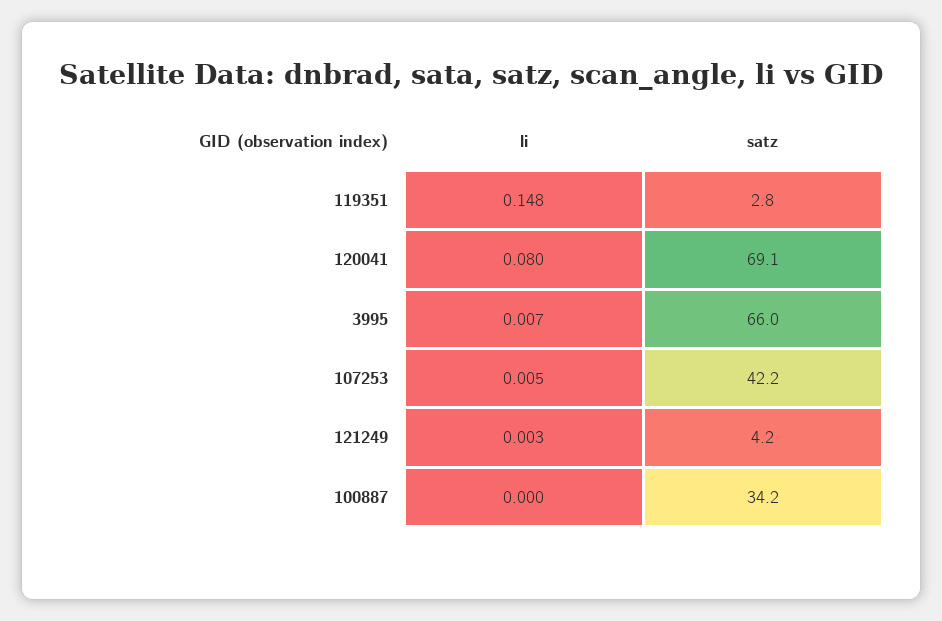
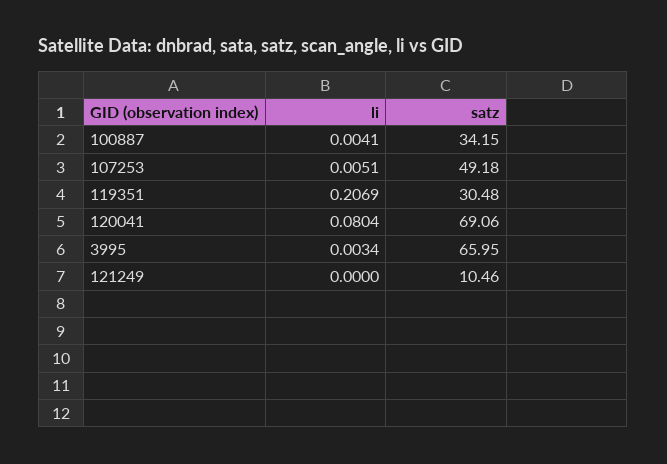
  {
    "li": {
-     "119351": 0.148,
+     "119351": 0.2069,
      "120041": 0.0804,
-     "3995": 0.007,
+     "3995": 0.0034,
      "107253": 0.0051,
-     "121249": 0.003,
+     "121249": 0,
-     "100887": 0
+     "100887": 0.0041
    },
    "satz": {
-     "119351": 2.8,
+     "119351": 30.48,
      "120041": 69.06,
      "3995": 65.95,
-     "107253": 42.2,
+     "107253": 49.18,
-     "121249": 4.2,
+     "121249": 10.46,
      "100887": 34.15
    }
  }

